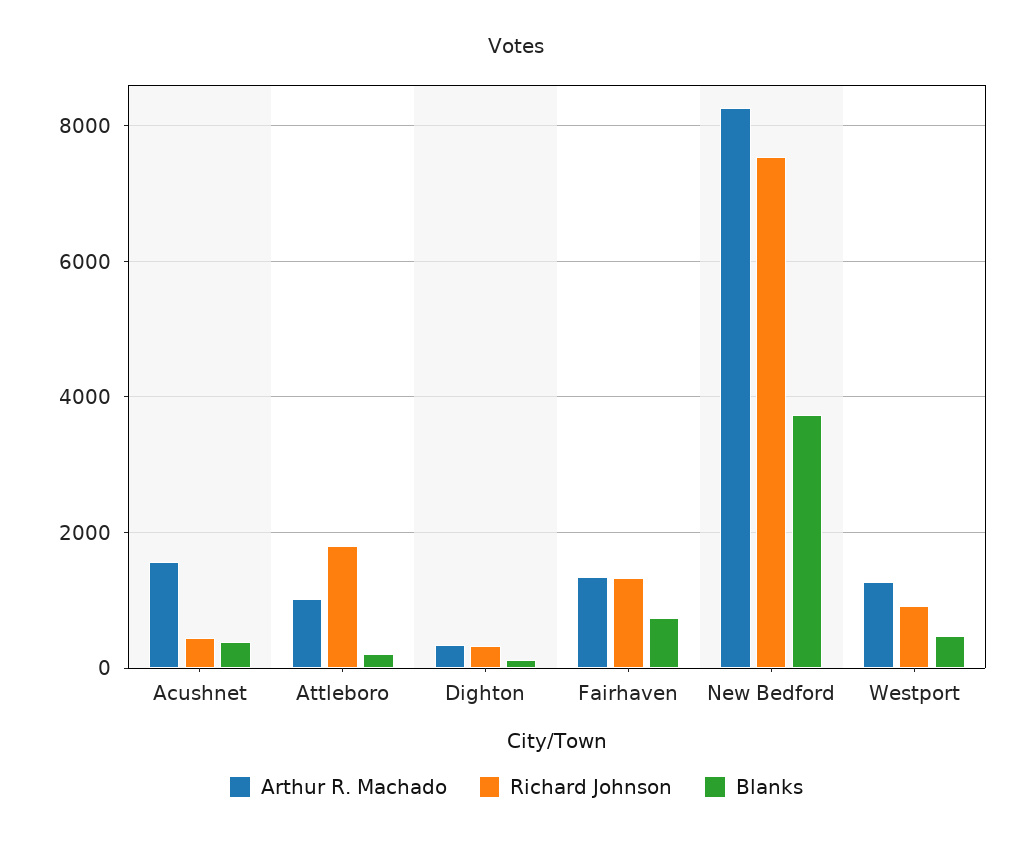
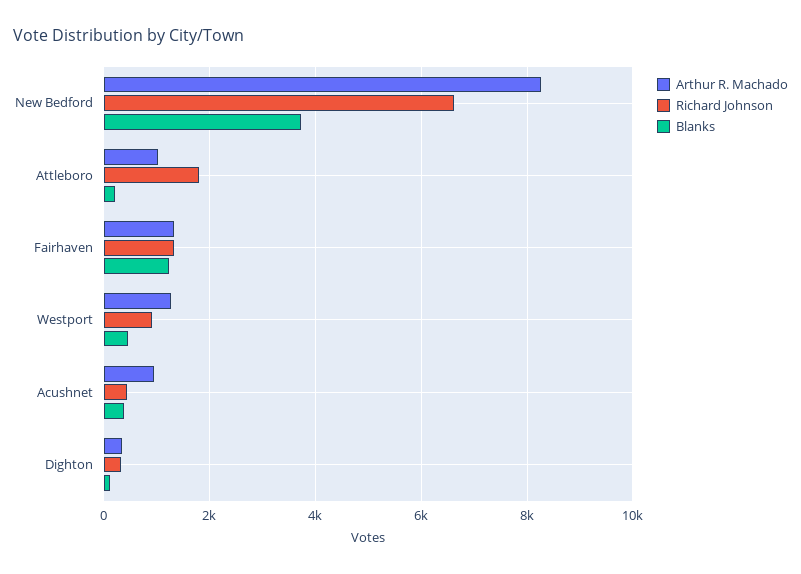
  {
    "Arthur R. Machado": {
-     "Acushnet": 1600,
+     "Acushnet": 1000,
      "Attleboro": 1000,
      "Dighton": 400,
      "Fairhaven": 1400,
      "New Bedford": 8200,
      "Westport": 1200
    },
    "Richard Johnson": {
      "Acushnet": 400,
      "Attleboro": 1800,
      "Dighton": 400,
      "Fairhaven": 1400,
-     "New Bedford": 7600,
+     "New Bedford": 6600,
      "Westport": 1000
    },
    "Blanks": {
      "Acushnet": 400,
      "Attleboro": 200,
      "Dighton": 200,
-     "Fairhaven": 800,
+     "Fairhaven": 1200,
      "New Bedford": 3800,
      "Westport": 400
    }
  }

